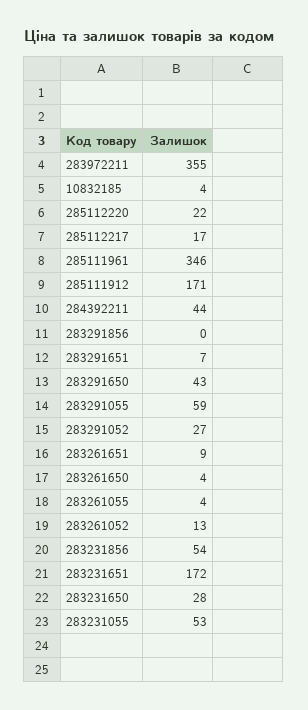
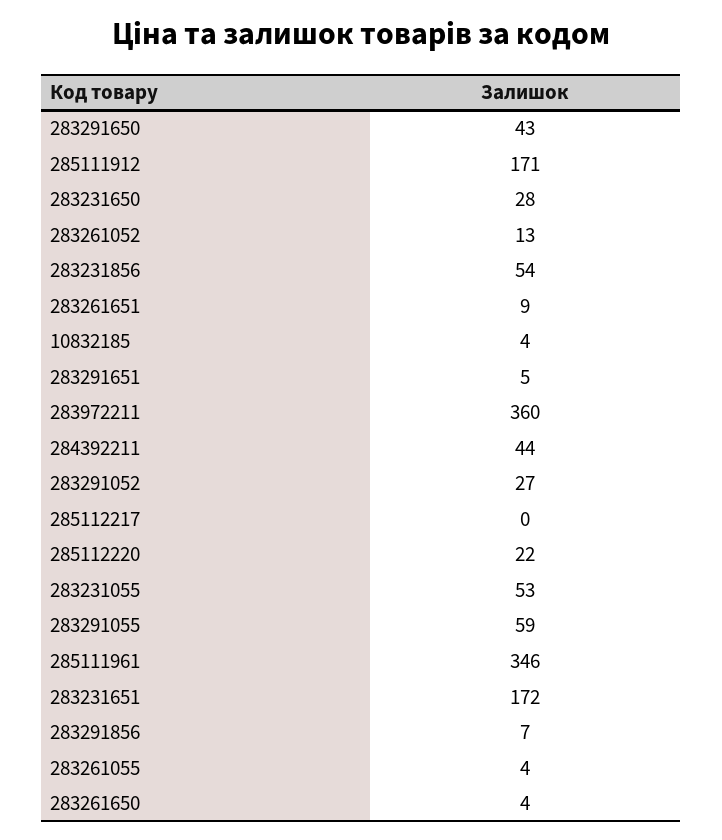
  {
-   "283972211": 355,
+   "283972211": 360,
    "10832185": 4,
    "285112220": 22,
-   "285112217": 17,
+   "285112217": 0,
    "285111961": 346,
    "285111912": 171,
    "284392211": 44,
-   "283291856": 0,
+   "283291856": 7,
-   "283291651": 7,
+   "283291651": 5,
    "283291650": 43,
    "283291055": 59,
    "283291052": 27,
    "283261651": 9,
    "283261650": 4,
    "283261055": 4,
    "283261052": 13,
    "283231856": 54,
    "283231651": 172,
    "283231650": 28,
    "283231055": 53
  }

